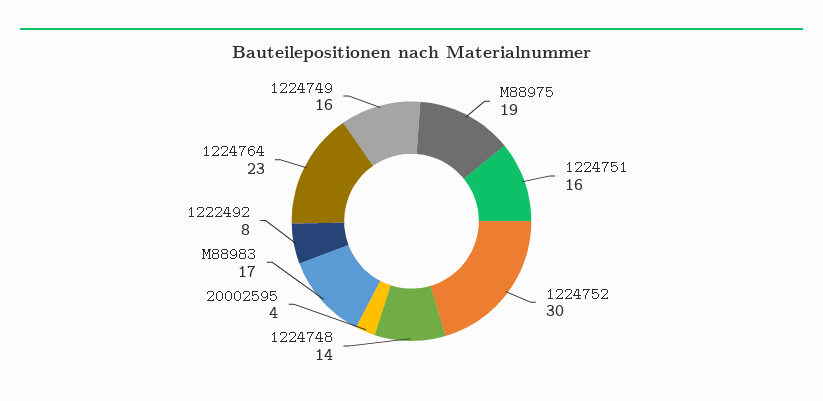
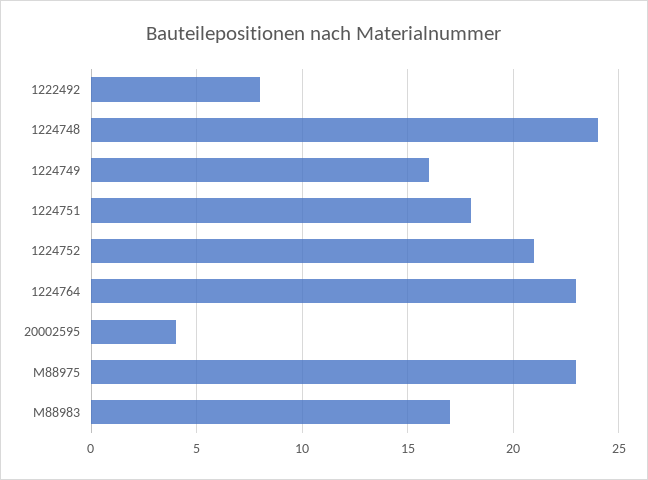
  {
-   "M88975": 19,
+   "M88975": 23,
-   "1224751": 16,
+   "1224751": 18,
-   "1224752": 30,
+   "1224752": 21,
-   "1224748": 14,
+   "1224748": 24,
    "20002595": 4,
    "M88983": 17,
    "1222492": 8,
    "1224764": 23,
    "1224749": 16
  }

